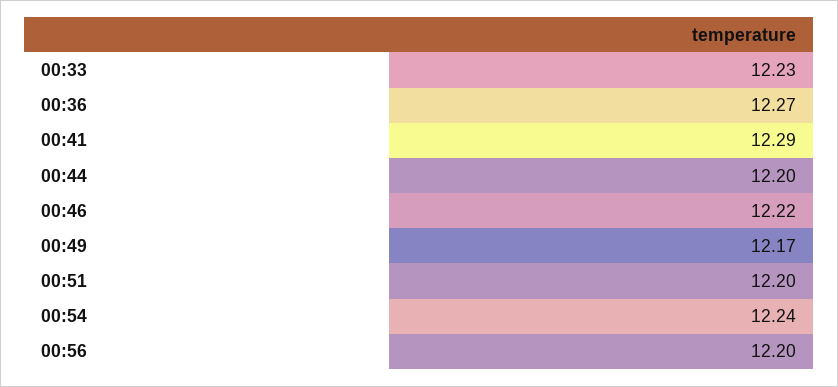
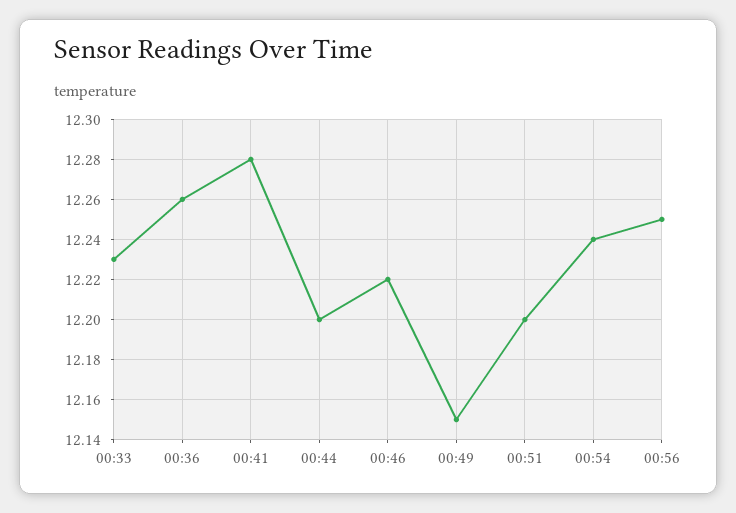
  {
    "00:33": 12.23,
-   "00:36": 12.27,
+   "00:36": 12.26,
-   "00:41": 12.29,
+   "00:41": 12.28,
    "00:44": 12.2,
    "00:46": 12.22,
-   "00:49": 12.17,
+   "00:49": 12.15,
    "00:51": 12.2,
    "00:54": 12.24,
-   "00:56": 12.2
+   "00:56": 12.25
  }

